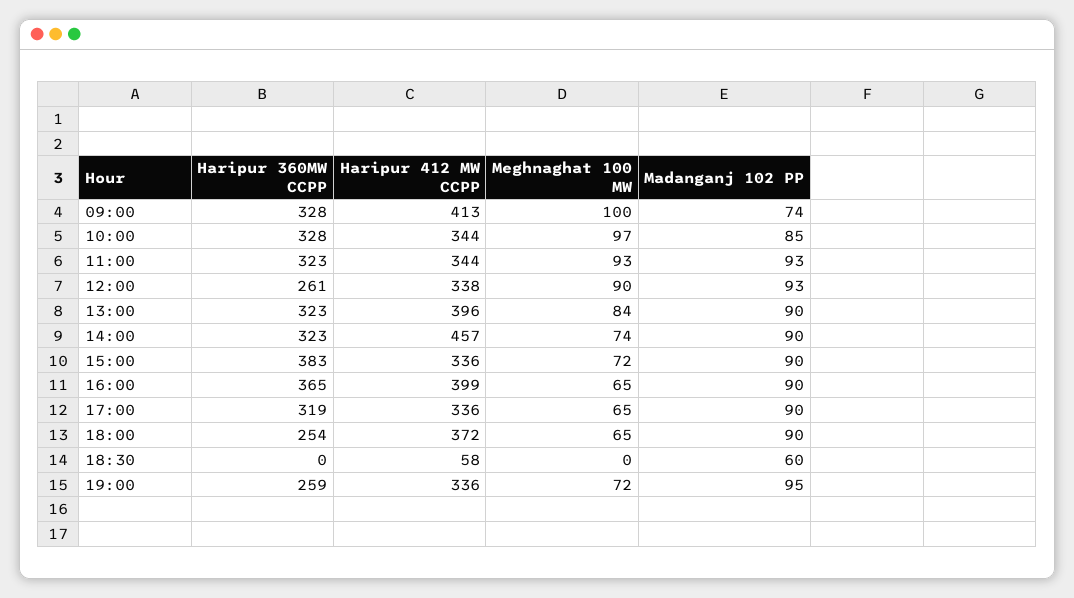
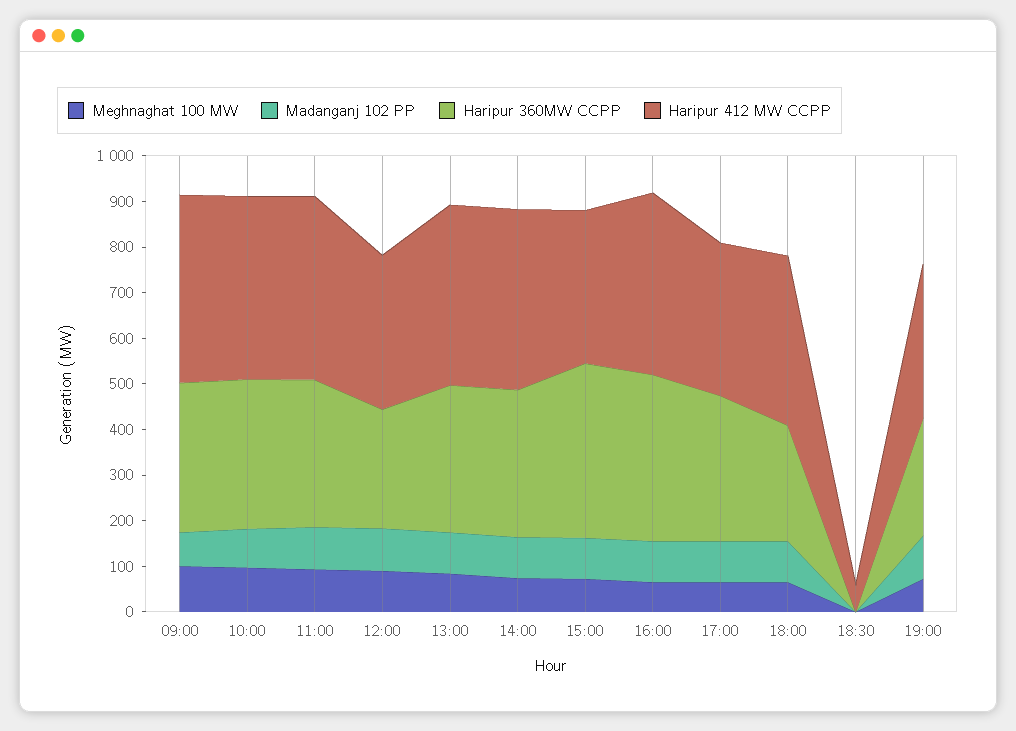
  {
    "Haripur 360MW CCPP": {
      "09:00": 328,
      "10:00": 328,
      "11:00": 323,
      "12:00": 261,
      "13:00": 323,
      "14:00": 323,
      "15:00": 383,
      "16:00": 365,
      "17:00": 319,
      "18:00": 254,
      "18:30": 0,
      "19:00": 259
    },
    "Haripur 412 MW CCPP": {
      "09:00": 413,
-     "10:00": 344,
+     "10:00": 400,
-     "11:00": 344,
+     "11:00": 400,
      "12:00": 338,
      "13:00": 396,
-     "14:00": 457,
+     "14:00": 400,
      "15:00": 336,
      "16:00": 399,
      "17:00": 336,
      "18:00": 372,
      "18:30": 58,
      "19:00": 336
    },
    "Meghnaghat 100 MW": {
      "09:00": 100,
      "10:00": 97,
      "11:00": 93,
      "12:00": 90,
      "13:00": 84,
      "14:00": 74,
      "15:00": 72,
      "16:00": 65,
      "17:00": 65,
      "18:00": 65,
      "18:30": 0,
      "19:00": 72
    },
    "Madanganj 102 PP": {
      "09:00": 74,
      "10:00": 85,
      "11:00": 93,
      "12:00": 93,
      "13:00": 90,
      "14:00": 90,
      "15:00": 90,
      "16:00": 90,
      "17:00": 90,
      "18:00": 90,
-     "18:30": 60,
+     "18:30": 0,
      "19:00": 95
    }
  }

